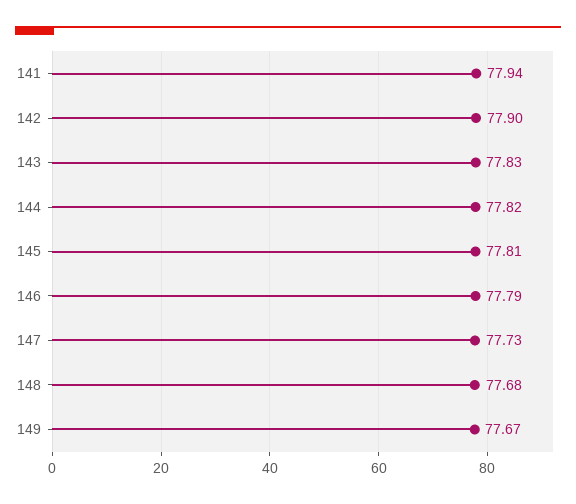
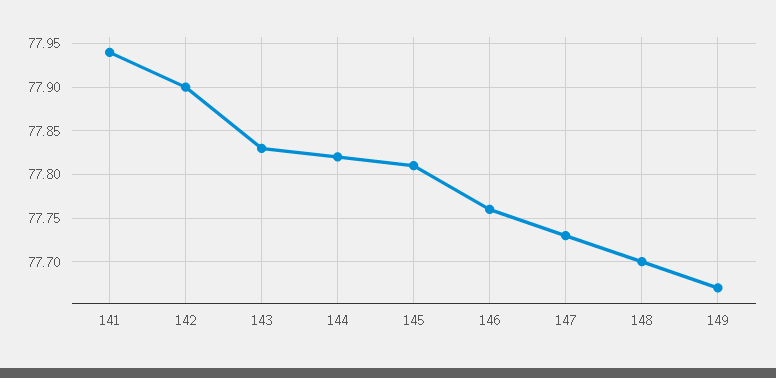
  {
    "141": 77.94,
    "142": 77.9,
    "143": 77.83,
    "144": 77.82,
    "145": 77.81,
-   "146": 77.79,
+   "146": 77.76,
    "147": 77.73,
-   "148": 77.68,
+   "148": 77.7,
    "149": 77.67
  }

